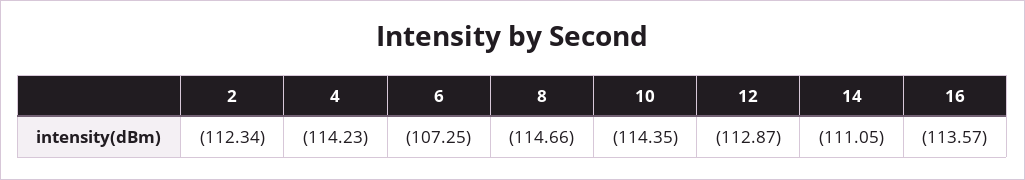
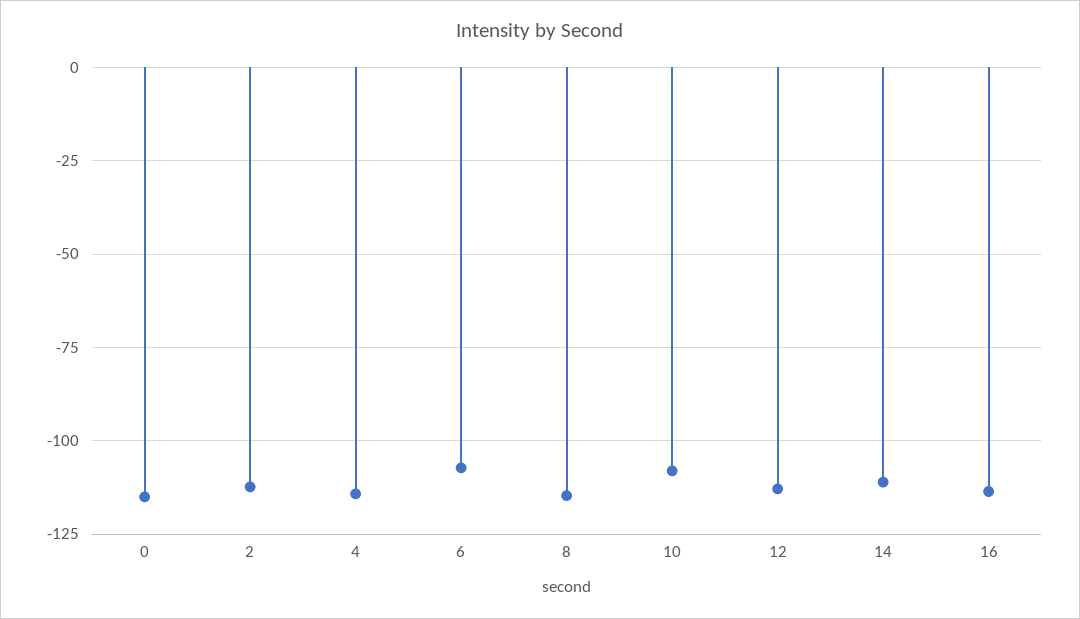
  {
    "2": -112.34,
    "4": -114.23,
    "6": -107.25,
    "8": -114.66,
-   "10": -114.35,
+   "10": -107.5,
    "12": -112.87,
    "14": -111.05,
-   "16": -113.57
+   "16": -113.57,
+   "0": -115
  }

